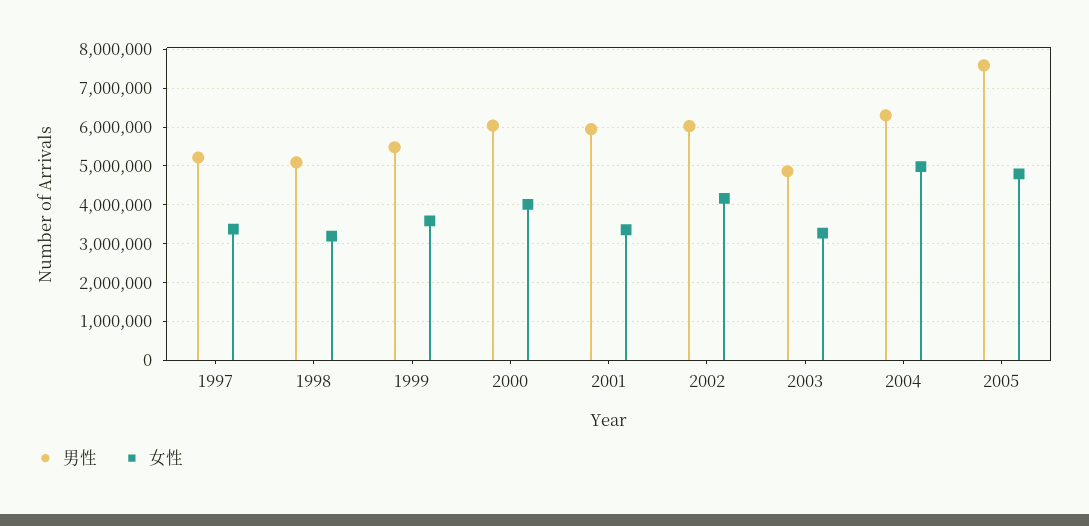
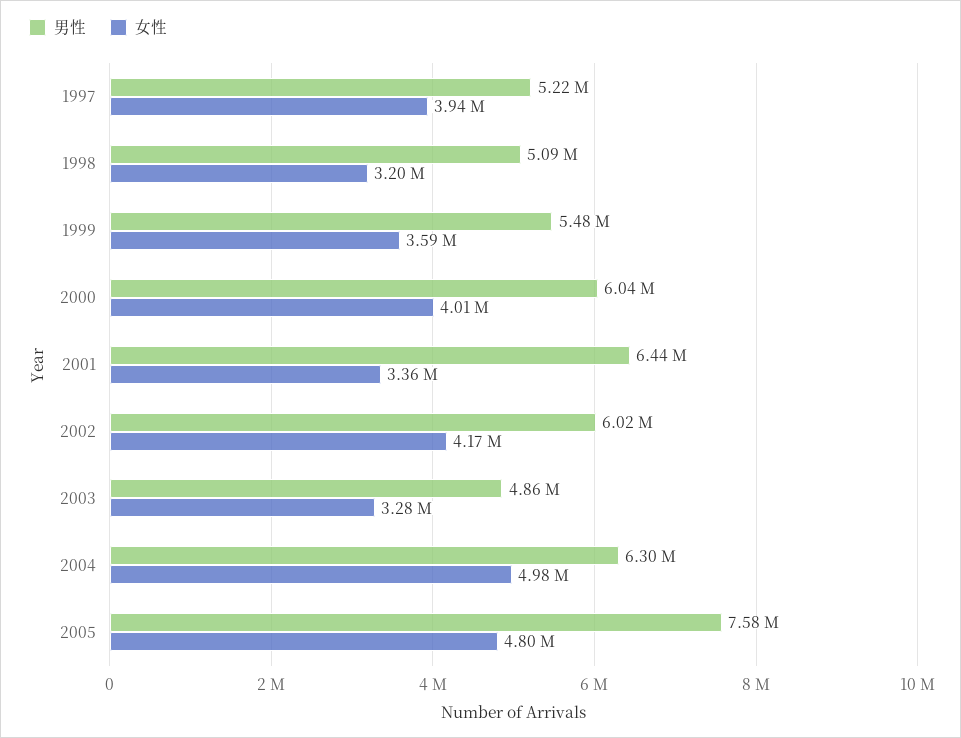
  {
    "男性": {
      "1997": 5220000,
      "1998": 5090000,
      "1999": 5480000,
      "2000": 6040000,
-     "2001": 6000000,
+     "2001": 6440000,
      "2002": 6020000,
      "2003": 4860000,
      "2004": 6300000,
      "2005": 7580000
    },
    "女性": {
-     "1997": 3400000,
+     "1997": 3940000,
      "1998": 3200000,
      "1999": 3590000,
      "2000": 4010000,
      "2001": 3360000,
      "2002": 4170000,
      "2003": 3280000,
      "2004": 4980000,
      "2005": 4800000
    }
  }

